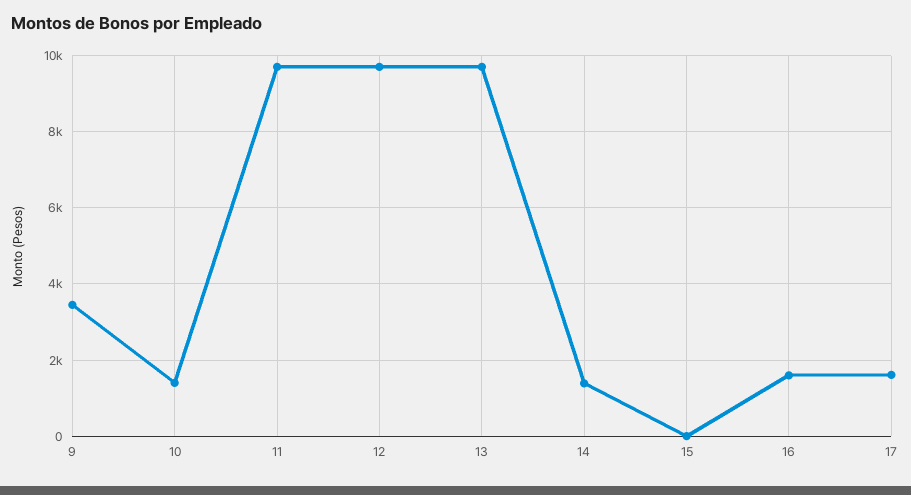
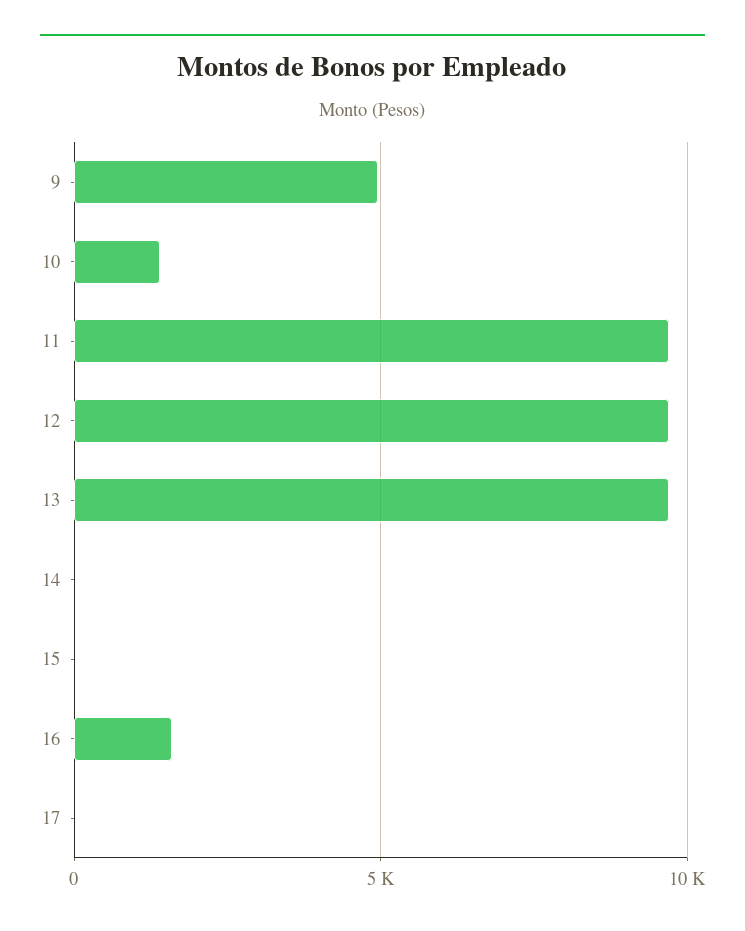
  {
-   "9": 3400,
+   "9": 5000,
    "10": 1400,
    "11": 9800,
    "12": 9800,
    "13": 9800,
-   "14": 1400,
+   "14": 0,
    "15": 0,
    "16": 1600,
-   "17": 1600
+   "17": 0
  }

